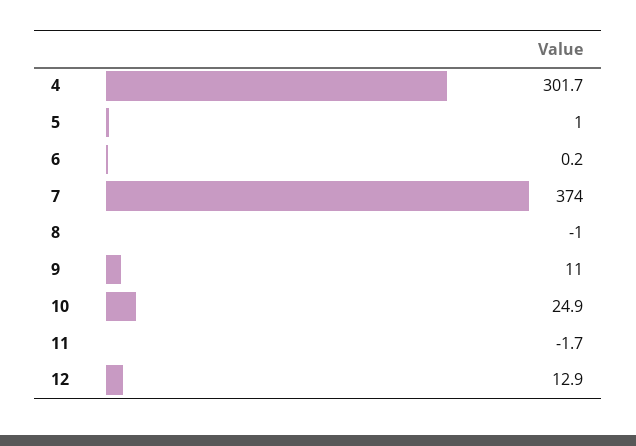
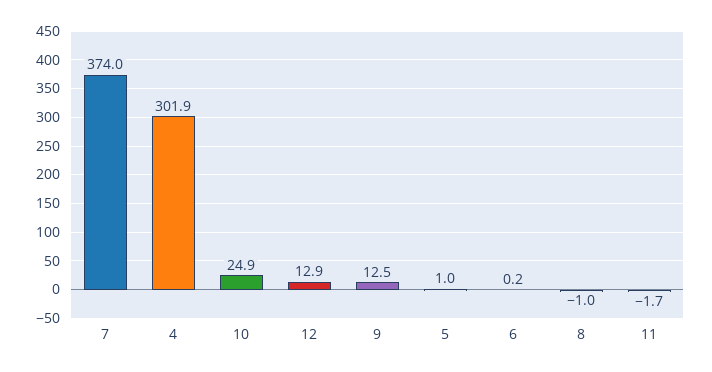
  {
-   "4": 301.7,
+   "4": 301.9,
    "5": 1,
    "6": 0.2,
    "7": 374,
    "8": -1,
-   "9": 11,
+   "9": 12.5,
    "10": 24.9,
    "11": -1.7,
    "12": 12.9
  }

